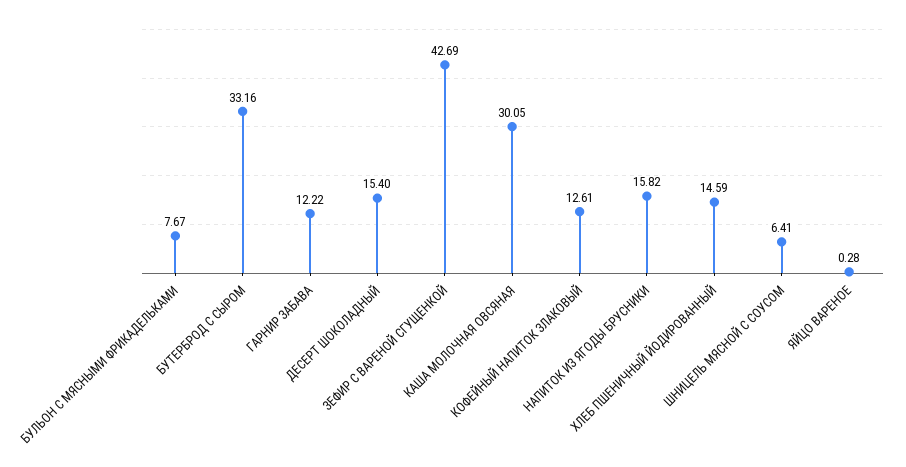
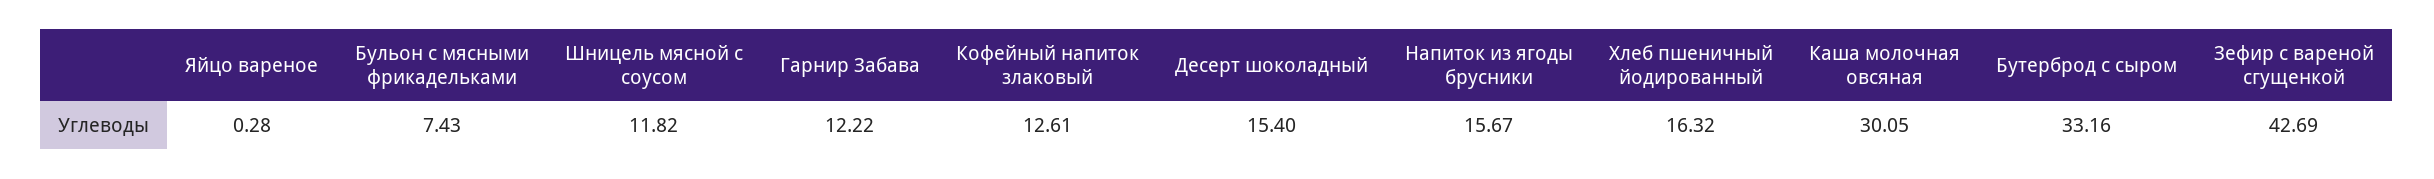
  {
-   "БУЛЬОН С МЯСНЫМИ ФРИКАДЕЛЬКАМИ": 7.67,
+   "БУЛЬОН С МЯСНЫМИ ФРИКАДЕЛЬКАМИ": 7.43,
    "БУТЕРБРОД С СЫРОМ": 33.16,
    "ГАРНИР ЗАБАВА": 12.22,
    "ДЕСЕРТ ШОКОЛАДНЫЙ": 15.4,
    "ЗЕФИР С ВАРЕНОЙ СГУЩЕНКОЙ": 42.69,
    "КАША МОЛОЧНАЯ ОВСЯНАЯ": 30.05,
    "КОФЕЙНЫЙ НАПИТОК ЗЛАКОВЫЙ": 12.61,
-   "НАПИТОК ИЗ ЯГОДЫ БРУСНИКИ": 15.82,
+   "НАПИТОК ИЗ ЯГОДЫ БРУСНИКИ": 15.67,
-   "ХЛЕБ ПШЕНИЧНЫЙ ЙОДИРОВАННЫЙ": 14.59,
+   "ХЛЕБ ПШЕНИЧНЫЙ ЙОДИРОВАННЫЙ": 16.32,
-   "ШНИЦЕЛЬ МЯСНОЙ С СОУСОМ": 6.41,
+   "ШНИЦЕЛЬ МЯСНОЙ С СОУСОМ": 11.82,
    "ЯЙЦО ВАРЕНОЕ": 0.28
  }

